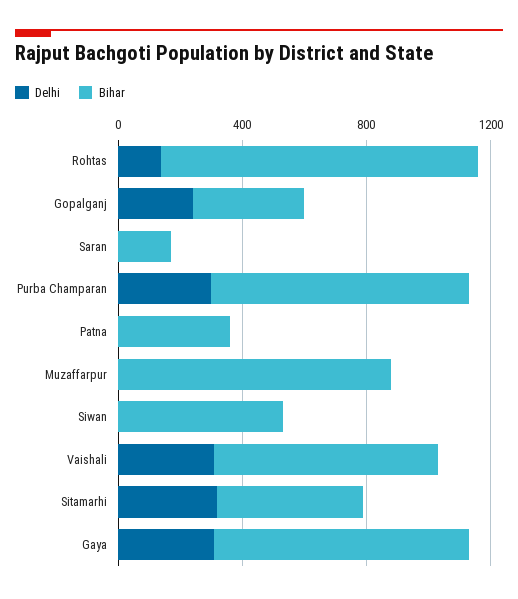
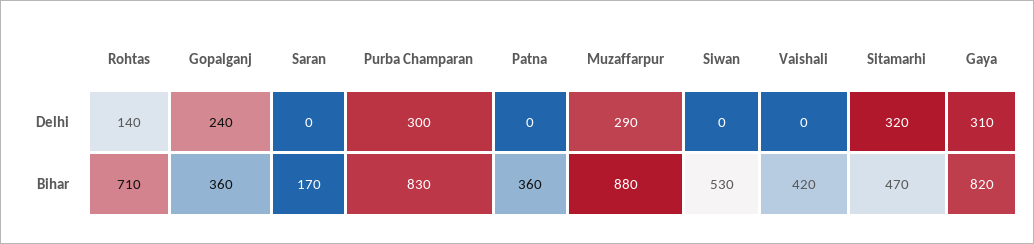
  {
    "Delhi": {
      "Rohtas": 140,
      "Gopalganj": 240,
      "Saran": 0,
      "Purba Champaran": 300,
      "Patna": 0,
-     "Muzaffarpur": 0,
+     "Muzaffarpur": 290,
      "Siwan": 0,
-     "Vaishali": 300,
+     "Vaishali": 0,
      "Sitamarhi": 320,
      "Gaya": 310
    },
    "Bihar": {
-     "Rohtas": 1000,
+     "Rohtas": 710,
      "Gopalganj": 360,
      "Saran": 170,
      "Purba Champaran": 830,
      "Patna": 360,
      "Muzaffarpur": 880,
      "Siwan": 530,
-     "Vaishali": 700,
+     "Vaishali": 420,
      "Sitamarhi": 470,
      "Gaya": 820
    }
  }

